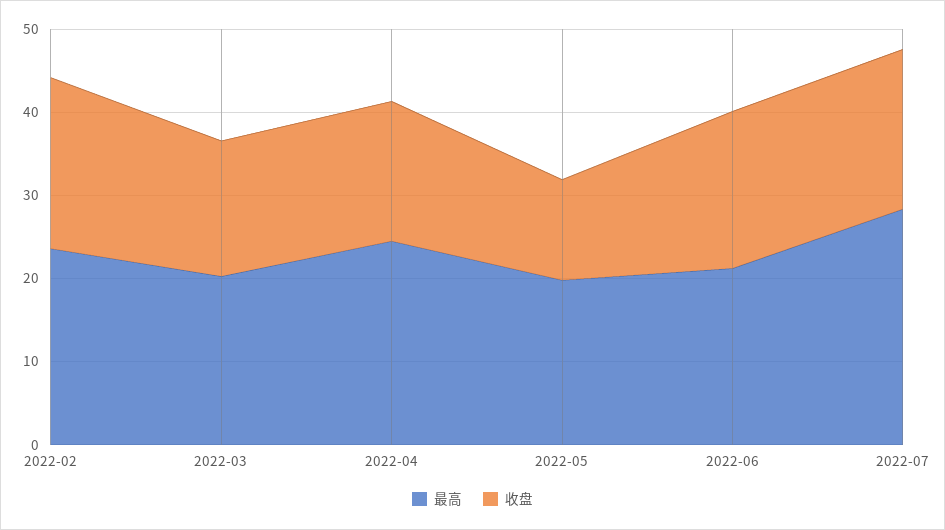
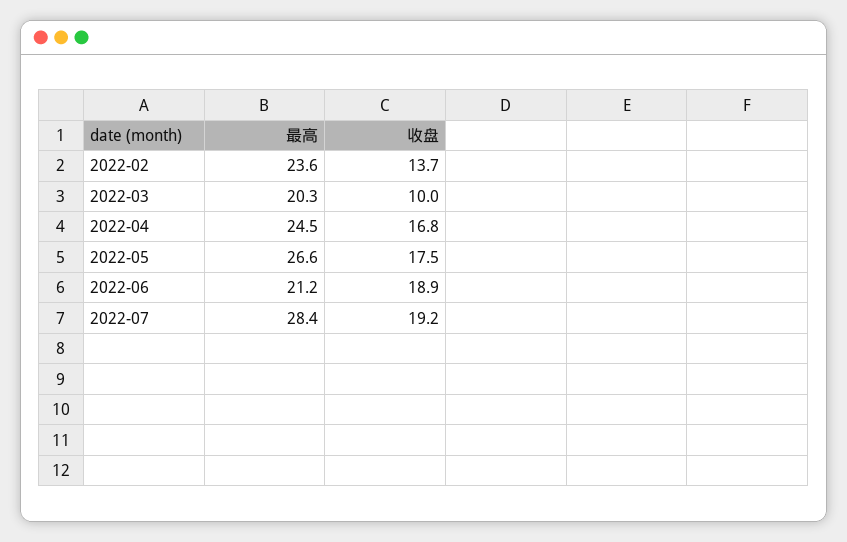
  {
    "最高": {
      "2022-02": 23.6,
      "2022-03": 20.3,
      "2022-04": 24.5,
-     "2022-05": 20,
+     "2022-05": 26.6,
      "2022-06": 21.2,
      "2022-07": 28.4
    },
    "收盘": {
-     "2022-02": 20,
+     "2022-02": 13.7,
-     "2022-03": 16,
+     "2022-03": 10,
      "2022-04": 16.8,
-     "2022-05": 12,
+     "2022-05": 17.5,
      "2022-06": 18.9,
      "2022-07": 19.2
    }
  }

